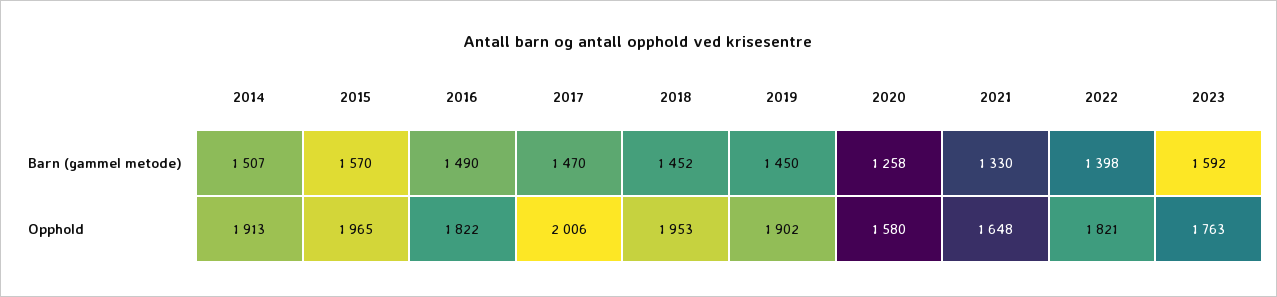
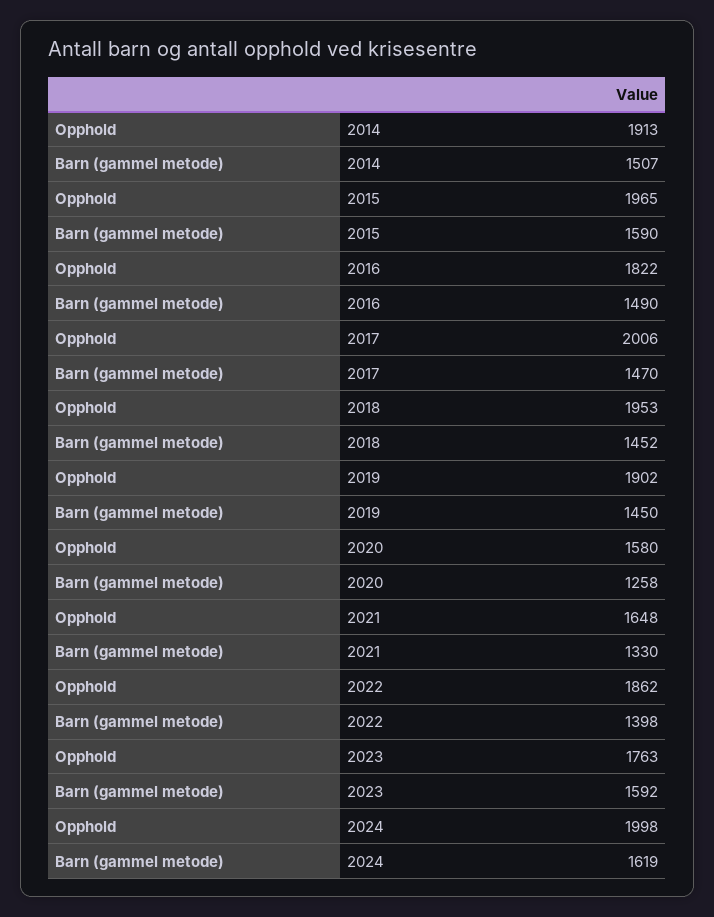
  {
    "2014": {
      "Barn (gammel metode)": 1507,
      "Opphold": 1913
    },
    "2015": {
-     "Barn (gammel metode)": 1570,
+     "Barn (gammel metode)": 1590,
      "Opphold": 1965
    },
    "2016": {
      "Barn (gammel metode)": 1490,
      "Opphold": 1822
    },
    "2017": {
      "Barn (gammel metode)": 1470,
      "Opphold": 2006
    },
    "2018": {
      "Barn (gammel metode)": 1452,
      "Opphold": 1953
    },
    "2019": {
      "Barn (gammel metode)": 1450,
      "Opphold": 1902
    },
    "2020": {
      "Barn (gammel metode)": 1258,
      "Opphold": 1580
    },
    "2021": {
      "Barn (gammel metode)": 1330,
      "Opphold": 1648
    },
    "2022": {
      "Barn (gammel metode)": 1398,
-     "Opphold": 1821
+     "Opphold": 1862
    },
    "2023": {
      "Barn (gammel metode)": 1592,
      "Opphold": 1763
-   }
+   },
+   "2024": {
+     "Opphold": 1998,
+     "Barn (gammel metode)": 1619
+   }
  }

